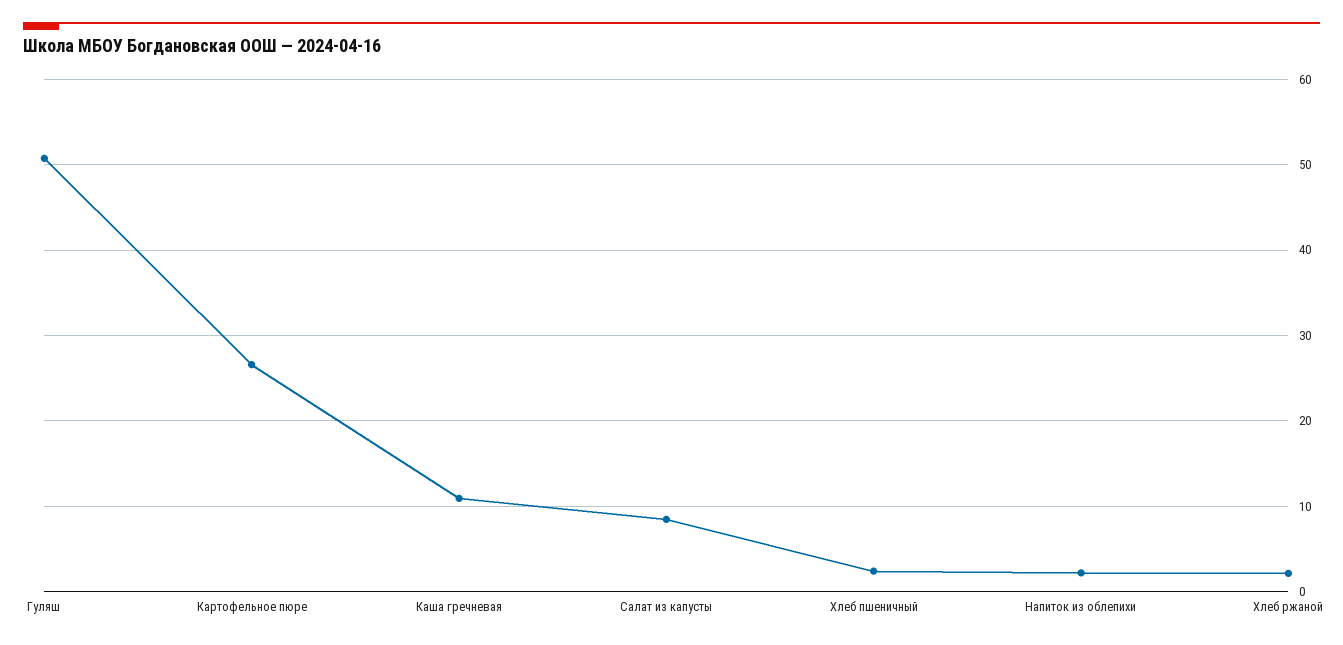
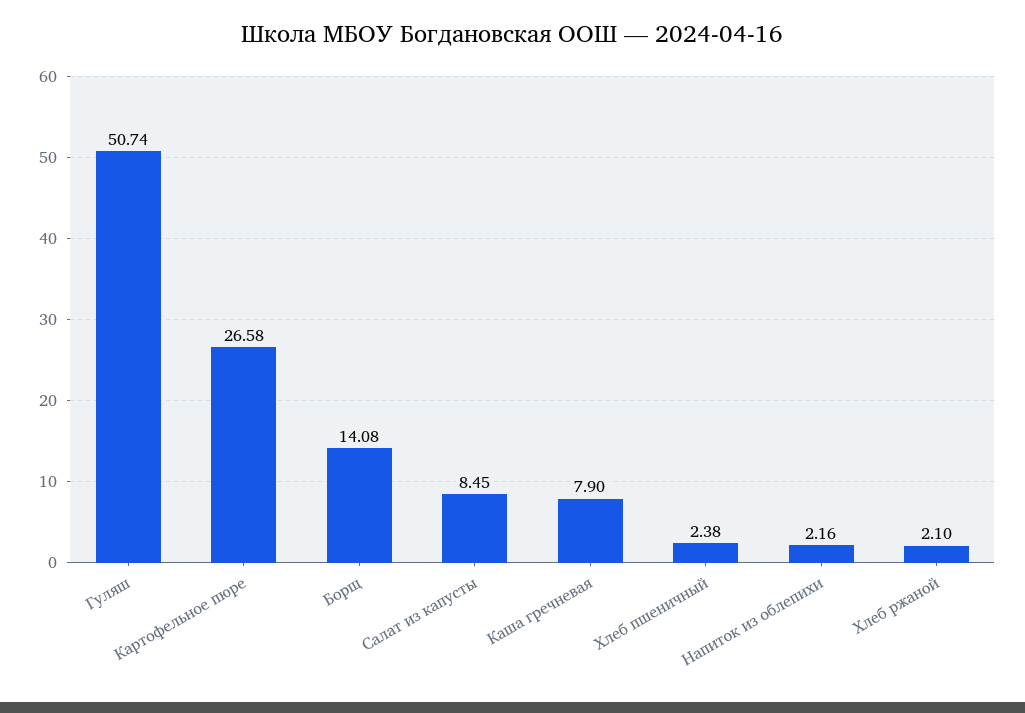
  {
    "Гуляш": 50.74,
    "Картофельное пюре": 26.58,
-   "Каша гречневая": 11,
+   "Каша гречневая": 7.9,
    "Салат из капусты": 8.45,
    "Хлеб пшеничный": 2.38,
    "Напиток из облепихи": 2.16,
-   "Хлеб ржаной": 2.1
+   "Хлеб ржаной": 2.1,
+   "Борщ": 14.08
  }

